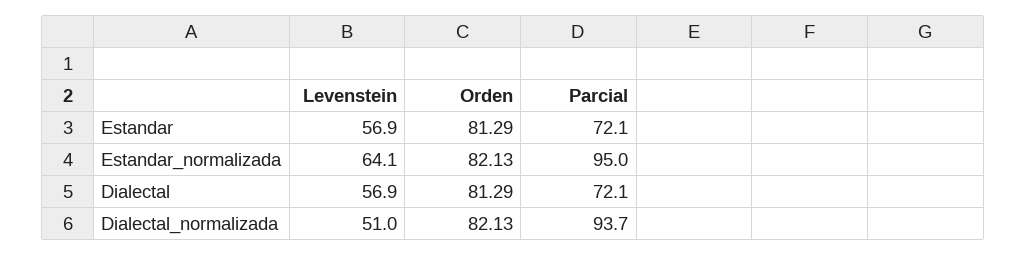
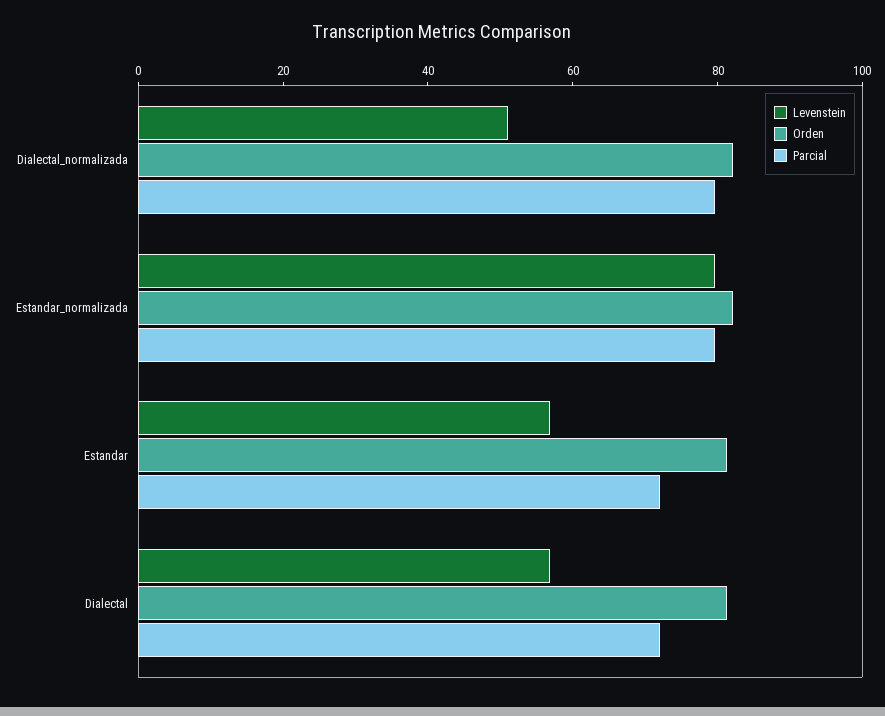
  {
    "Levenstein": {
      "Estandar": 56.9,
-     "Estandar_normalizada": 64.1,
+     "Estandar_normalizada": 80,
      "Dialectal": 56.9,
      "Dialectal_normalizada": 51
    },
    "Orden": {
      "Estandar": 81.29,
      "Estandar_normalizada": 82.13,
      "Dialectal": 81.29,
      "Dialectal_normalizada": 82.13
    },
    "Parcial": {
      "Estandar": 72.1,
-     "Estandar_normalizada": 95,
+     "Estandar_normalizada": 80,
      "Dialectal": 72.1,
-     "Dialectal_normalizada": 93.7
+     "Dialectal_normalizada": 80
    }
  }

